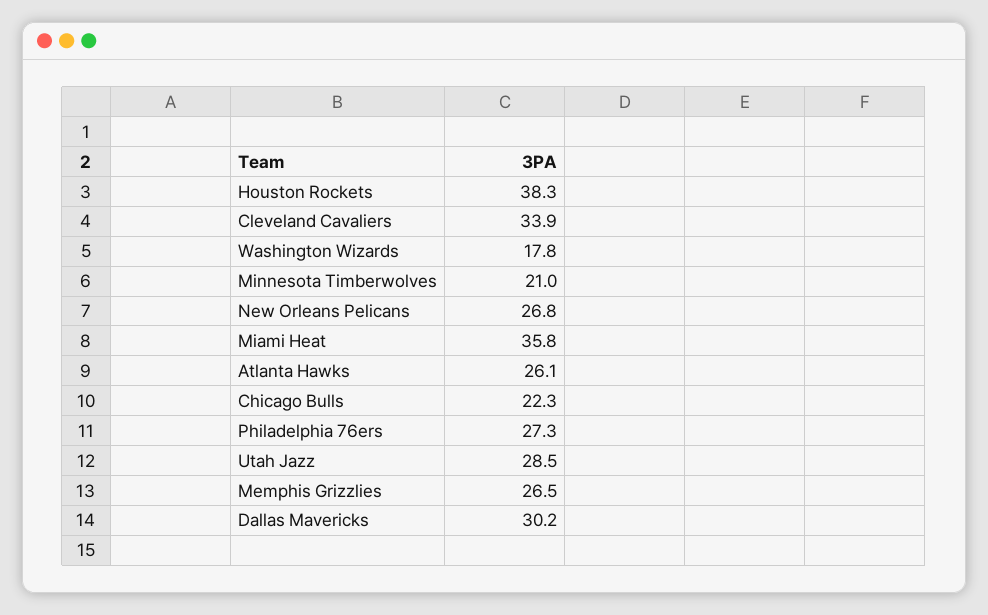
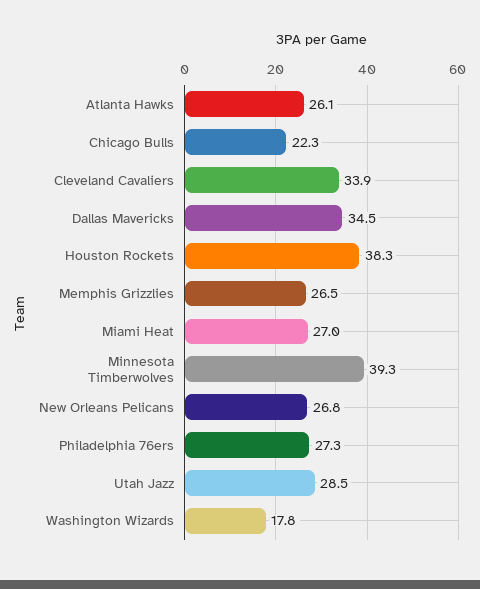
  {
    "Houston Rockets": 38.3,
    "Cleveland Cavaliers": 33.9,
    "Washington Wizards": 17.8,
-   "Minnesota Timberwolves": 21,
+   "Minnesota Timberwolves": 39.3,
    "New Orleans Pelicans": 26.8,
-   "Miami Heat": 35.8,
+   "Miami Heat": 27,
    "Atlanta Hawks": 26.1,
    "Chicago Bulls": 22.3,
    "Philadelphia 76ers": 27.3,
    "Utah Jazz": 28.5,
    "Memphis Grizzlies": 26.5,
-   "Dallas Mavericks": 30.2
+   "Dallas Mavericks": 34.5
  }

